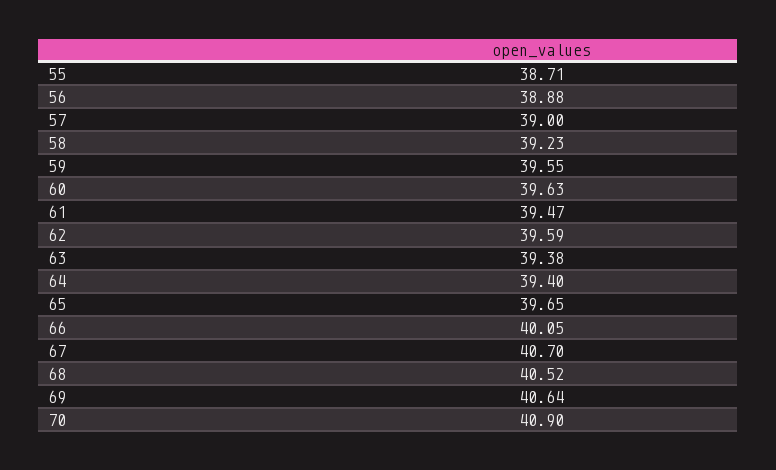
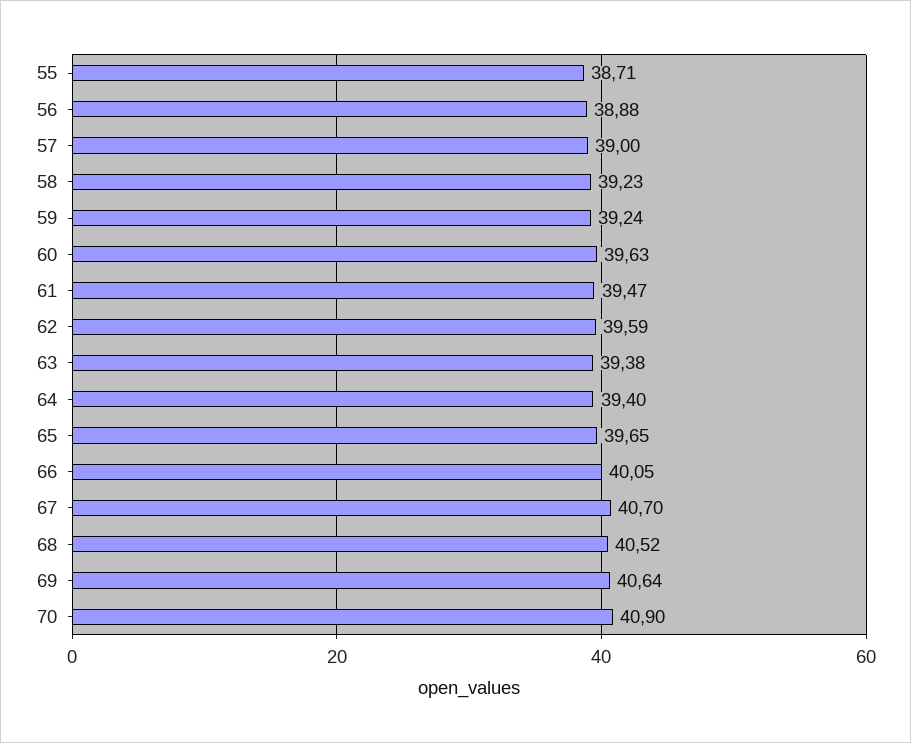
  {
    "55": 38.71,
    "56": 38.88,
    "57": 39,
    "58": 39.23,
-   "59": 39.55,
+   "59": 39.24,
    "60": 39.63,
    "61": 39.47,
    "62": 39.59,
    "63": 39.38,
    "64": 39.4,
    "65": 39.65,
    "66": 40.05,
    "67": 40.7,
    "68": 40.52,
    "69": 40.64,
    "70": 40.9
  }

